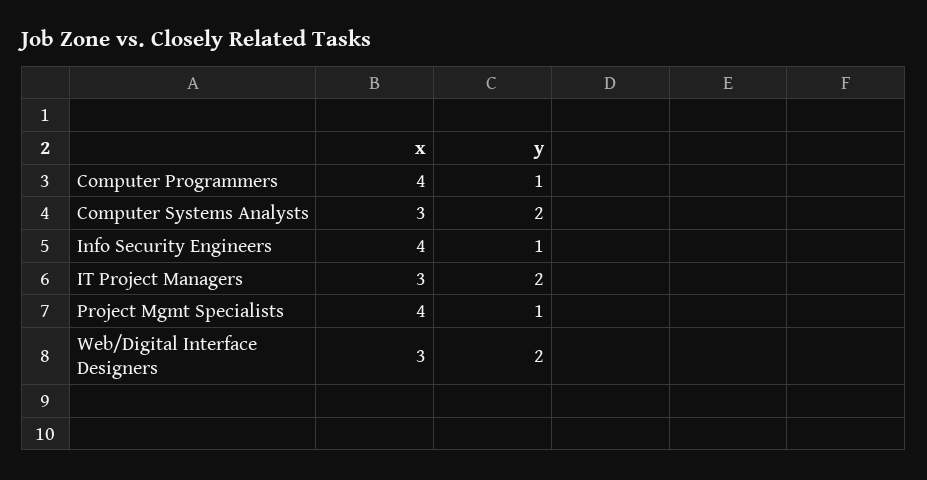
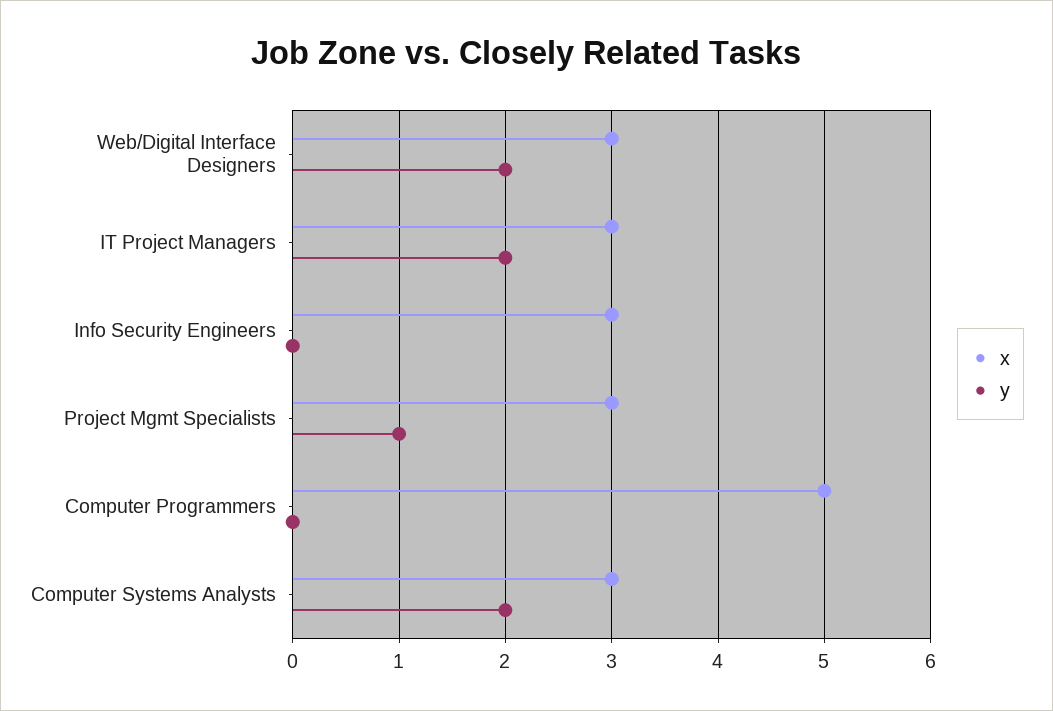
  {
    "x": {
-     "Computer Programmers": 4,
+     "Computer Programmers": 5,
      "Computer Systems Analysts": 3,
-     "Info Security Engineers": 4,
+     "Info Security Engineers": 3,
      "IT Project Managers": 3,
-     "Project Mgmt Specialists": 4,
+     "Project Mgmt Specialists": 3,
      "Web/Digital Interface Designers": 3
    },
    "y": {
-     "Computer Programmers": 1,
+     "Computer Programmers": 0,
      "Computer Systems Analysts": 2,
-     "Info Security Engineers": 1,
+     "Info Security Engineers": 0,
      "IT Project Managers": 2,
      "Project Mgmt Specialists": 1,
      "Web/Digital Interface Designers": 2
    }
  }

